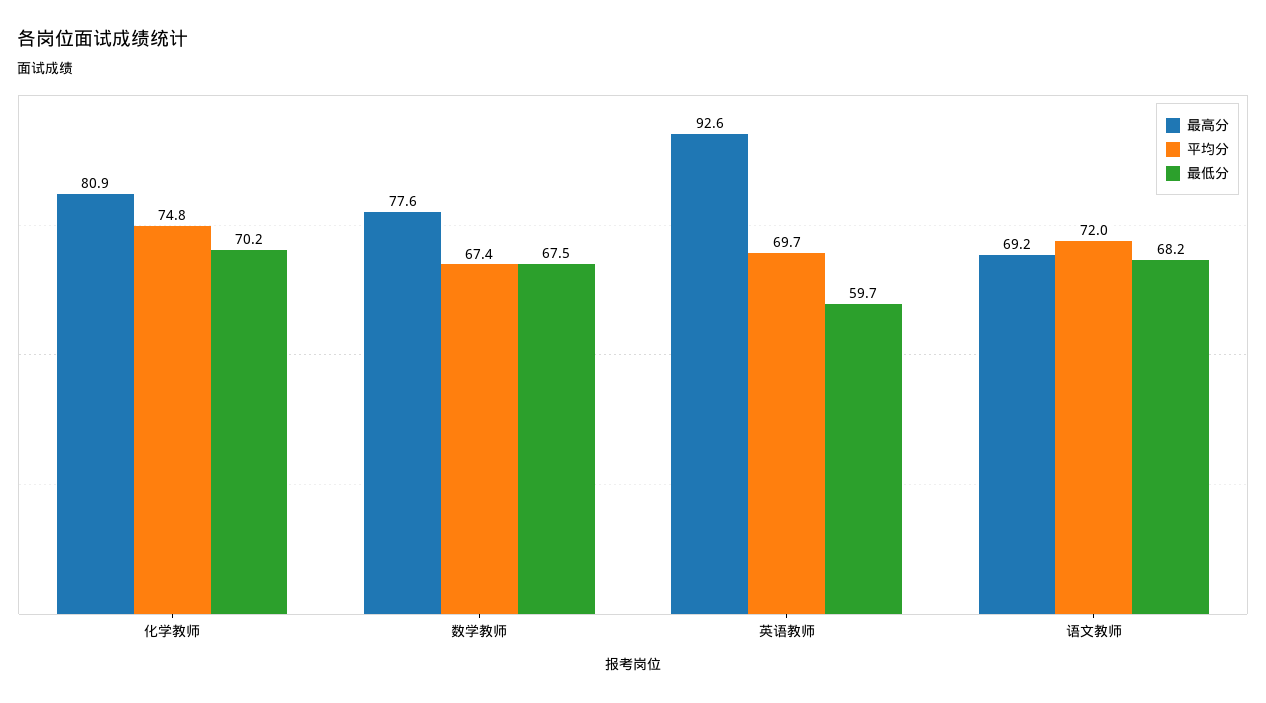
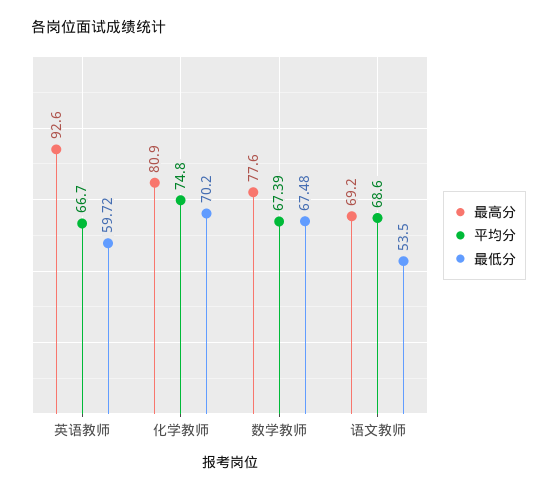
  {
    "最高分": {
      "化学教师": 80.9,
      "数学教师": 77.6,
      "英语教师": 92.6,
      "语文教师": 69.2
    },
    "平均分": {
      "化学教师": 74.8,
      "数学教师": 67.39,
-     "英语教师": 69.7,
+     "英语教师": 66.7,
-     "语文教师": 72
+     "语文教师": 68.6
    },
    "最低分": {
      "化学教师": 70.2,
      "数学教师": 67.48,
      "英语教师": 59.72,
-     "语文教师": 68.2
+     "语文教师": 53.5
    }
  }

